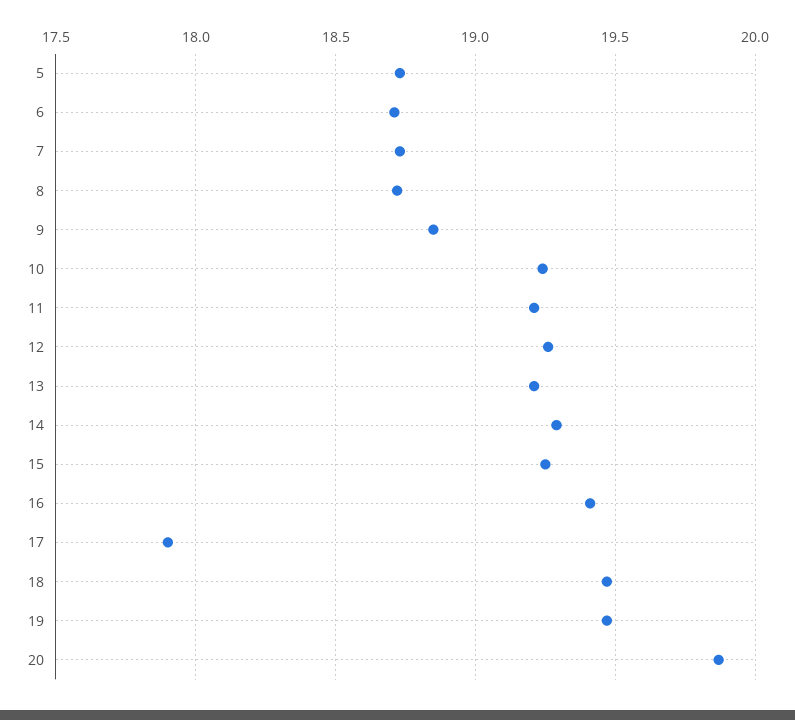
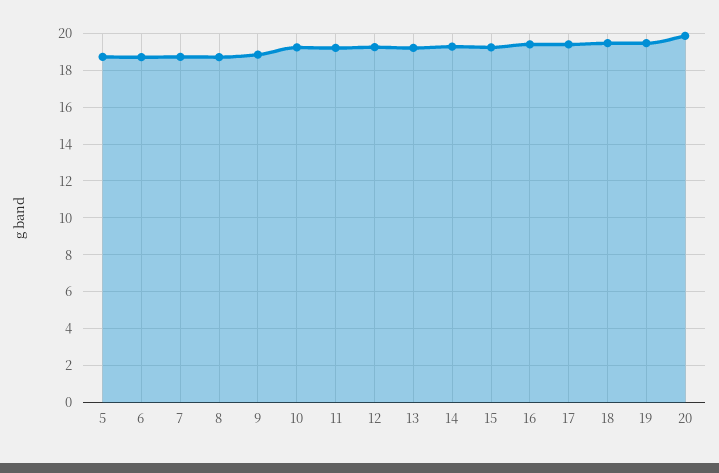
  {
    "5": 18.75,
    "6": 18.7,
    "7": 18.75,
    "8": 18.7,
    "9": 18.85,
    "10": 19.25,
    "11": 19.2,
    "12": 19.25,
    "13": 19.2,
    "14": 19.3,
    "15": 19.25,
    "16": 19.4,
-   "17": 17.9,
+   "17": 19.5,
    "18": 19.45,
    "19": 19.45,
    "20": 19.85
  }

